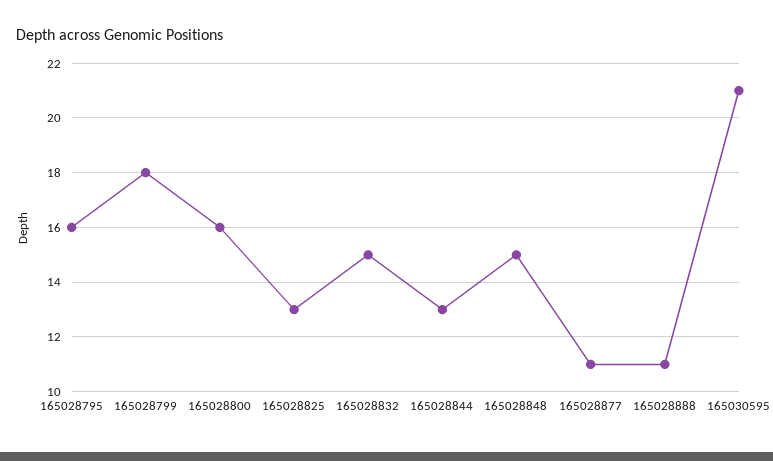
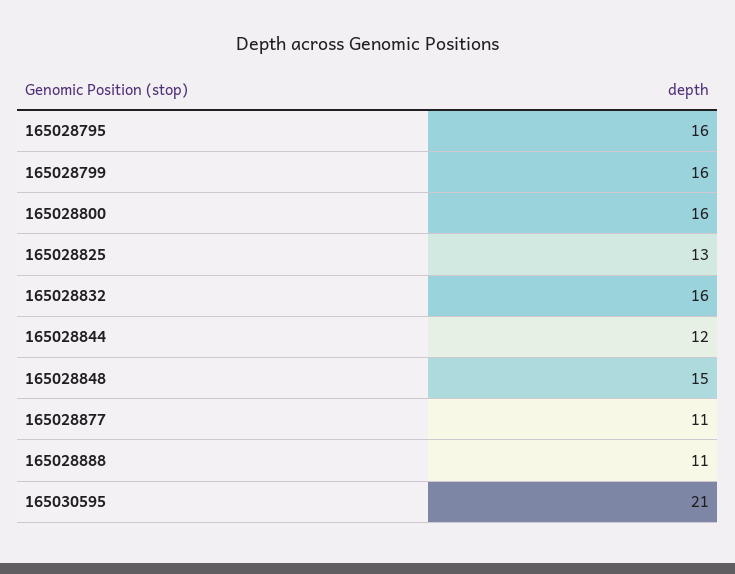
  {
    "165028795": 16,
-   "165028799": 18,
+   "165028799": 16,
    "165028800": 16,
    "165028825": 13,
-   "165028832": 15,
+   "165028832": 16,
-   "165028844": 13,
+   "165028844": 12,
    "165028848": 15,
    "165028877": 11,
    "165028888": 11,
    "165030595": 21
  }

